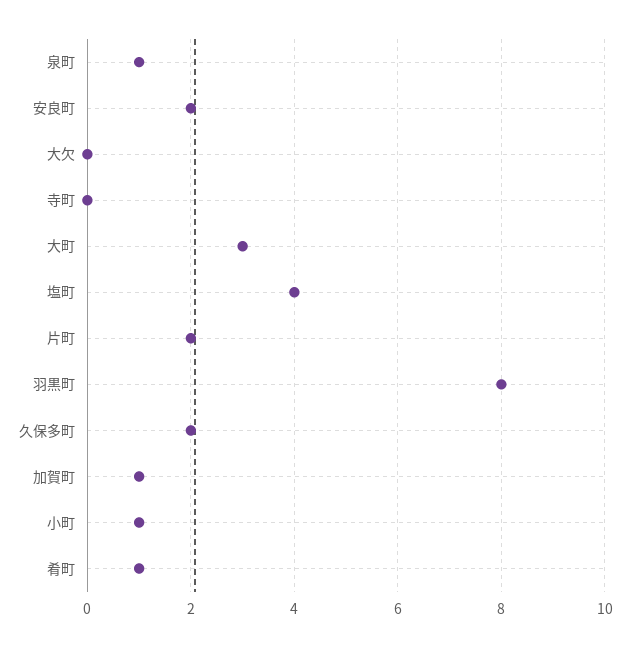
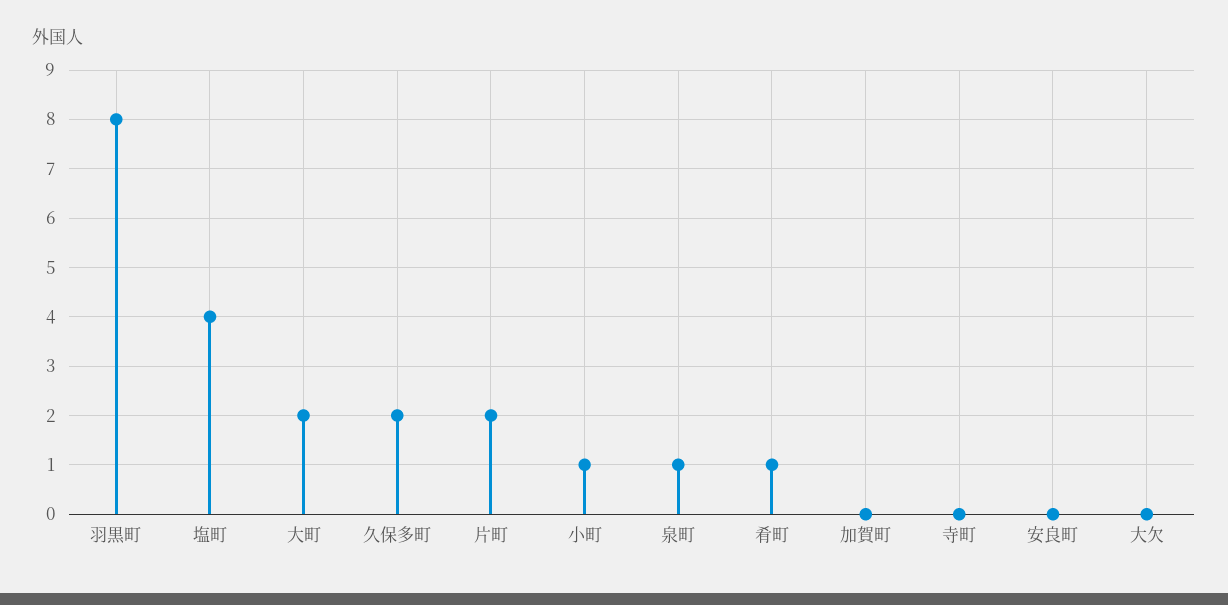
  {
    "泉町": 1,
-   "安良町": 2,
+   "安良町": 0,
    "大欠": 0,
    "寺町": 0,
-   "大町": 3,
+   "大町": 2,
    "塩町": 4,
    "片町": 2,
    "羽黒町": 8,
    "久保多町": 2,
-   "加賀町": 1,
+   "加賀町": 0,
    "小町": 1,
    "肴町": 1
  }

